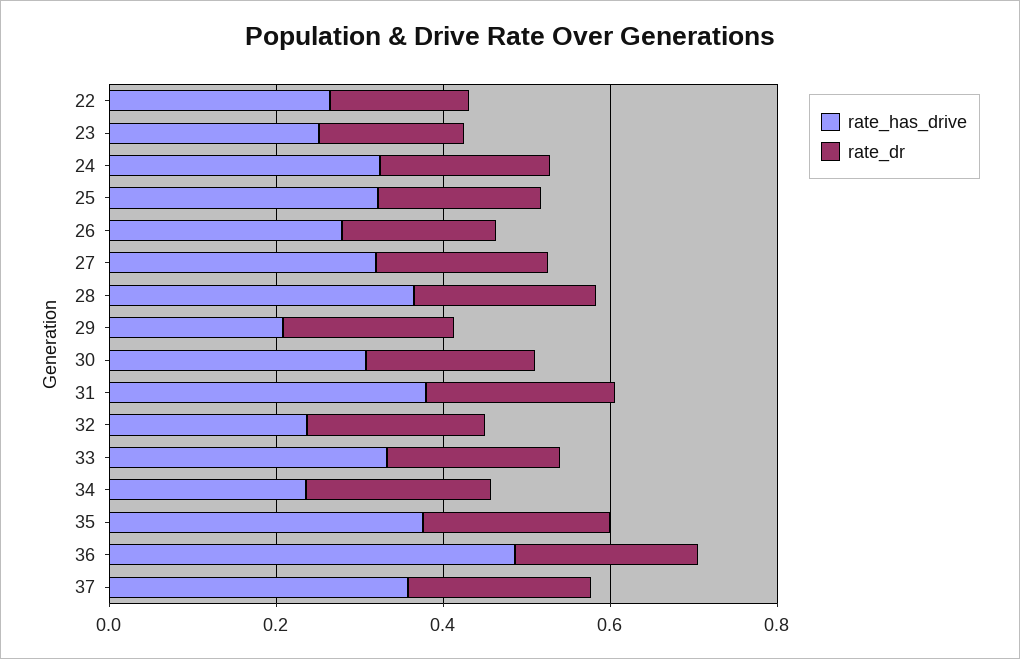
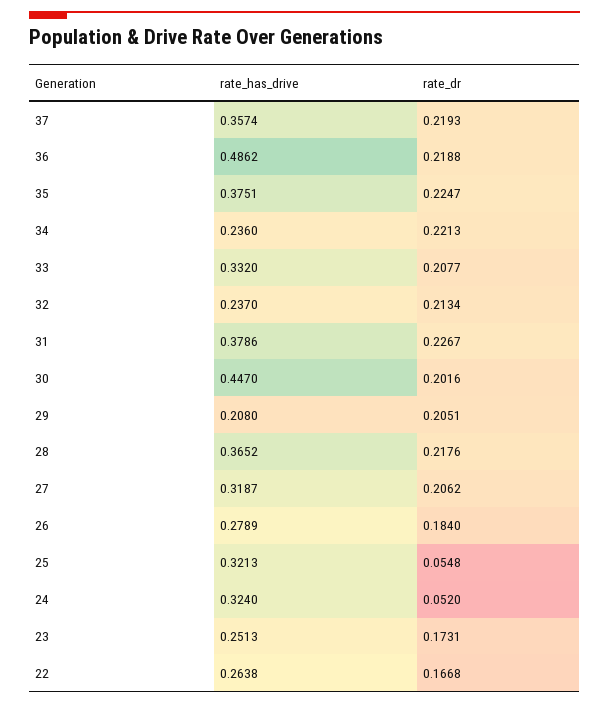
  {
    "rate_has_drive": {
      "22": 0.2638,
      "23": 0.2513,
      "24": 0.324,
      "25": 0.3213,
      "26": 0.2789,
      "27": 0.3187,
      "28": 0.3652,
      "29": 0.208,
-     "30": 0.3,
+     "30": 0.447,
      "31": 0.3786,
      "32": 0.237,
      "33": 0.332,
      "34": 0.236,
      "35": 0.3751,
      "36": 0.4862,
      "37": 0.3574
    },
    "rate_dr": {
      "22": 0.1668,
      "23": 0.1731,
-     "24": 0.2,
+     "24": 0.052,
-     "25": 0.2,
+     "25": 0.0548,
      "26": 0.184,
      "27": 0.2062,
      "28": 0.2176,
      "29": 0.2051,
      "30": 0.2016,
      "31": 0.2267,
      "32": 0.2134,
      "33": 0.2077,
      "34": 0.2213,
      "35": 0.2247,
      "36": 0.2188,
      "37": 0.2193
    }
  }

